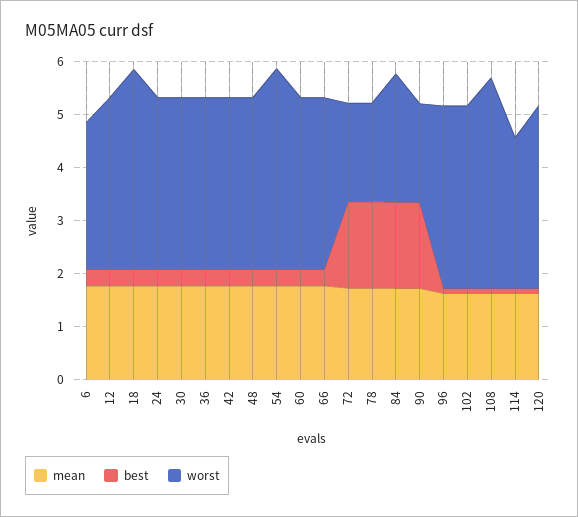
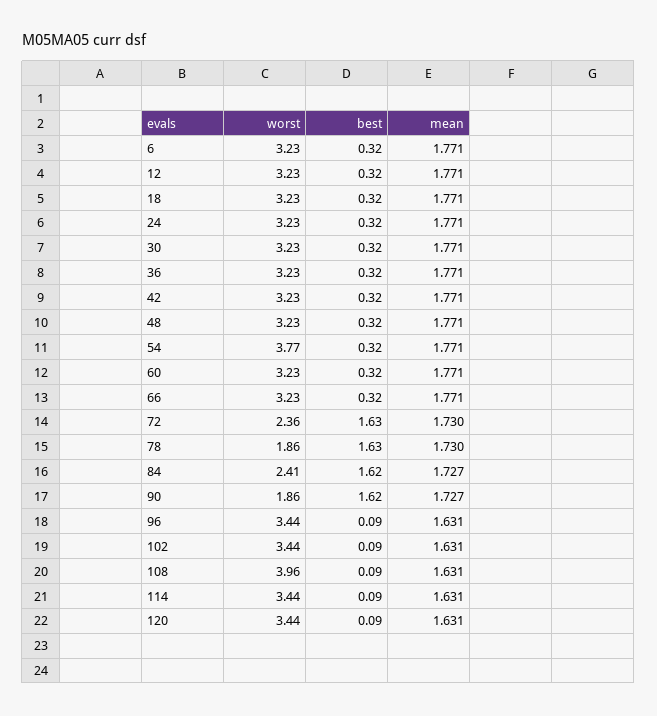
  {
    "mean": {
      "6": 1.771,
      "12": 1.771,
      "18": 1.771,
      "24": 1.771,
      "30": 1.771,
      "36": 1.771,
      "42": 1.771,
      "48": 1.771,
      "54": 1.771,
      "60": 1.771,
      "66": 1.771,
      "72": 1.73,
      "78": 1.73,
      "84": 1.727,
      "90": 1.727,
      "96": 1.631,
      "102": 1.631,
      "108": 1.631,
      "114": 1.631,
      "120": 1.631
    },
    "best": {
      "6": 0.32,
      "12": 0.32,
      "18": 0.32,
      "24": 0.32,
      "30": 0.32,
      "36": 0.32,
      "42": 0.32,
      "48": 0.32,
      "54": 0.32,
      "60": 0.32,
      "66": 0.32,
      "72": 1.63,
      "78": 1.63,
      "84": 1.62,
      "90": 1.62,
      "96": 0.09,
      "102": 0.09,
      "108": 0.09,
      "114": 0.09,
      "120": 0.09
    },
    "worst": {
-     "6": 2.8,
+     "6": 3.23,
      "12": 3.23,
-     "18": 3.8,
+     "18": 3.23,
      "24": 3.23,
      "30": 3.23,
      "36": 3.23,
      "42": 3.23,
      "48": 3.23,
      "54": 3.77,
      "60": 3.23,
      "66": 3.23,
-     "72": 1.8,
+     "72": 2.36,
      "78": 1.86,
      "84": 2.41,
      "90": 1.86,
      "96": 3.44,
      "102": 3.44,
      "108": 3.96,
-     "114": 2.8,
+     "114": 3.44,
      "120": 3.44
    }
  }

